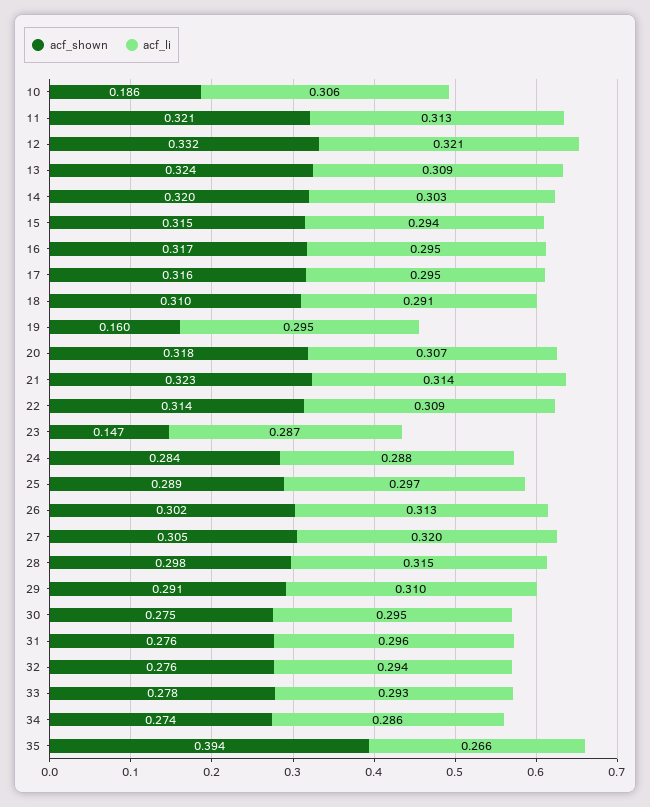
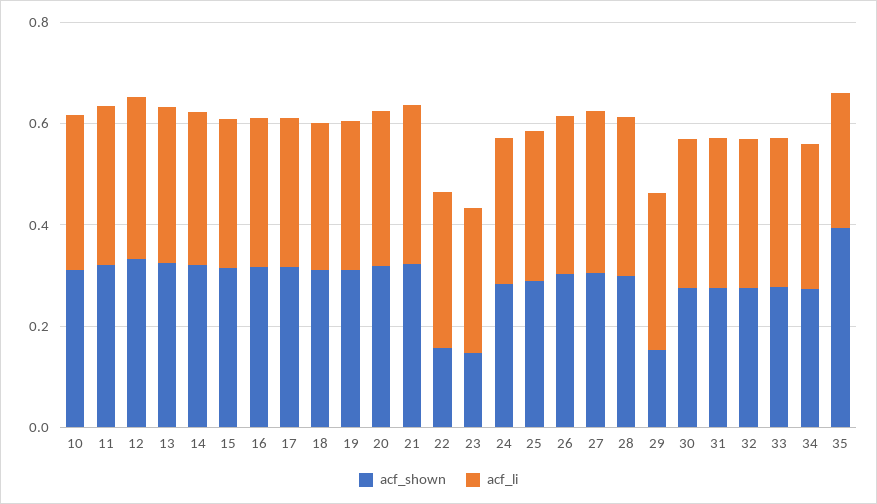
  {
    "acf_shown": {
-     "10": 0.186,
+     "10": 0.3,
      "11": 0.321,
      "12": 0.332,
      "13": 0.324,
      "14": 0.32,
      "15": 0.315,
      "16": 0.317,
      "17": 0.316,
      "18": 0.31,
-     "19": 0.16,
+     "19": 0.3,
      "20": 0.318,
      "21": 0.323,
-     "22": 0.314,
+     "22": 0.15,
      "23": 0.147,
      "24": 0.284,
      "25": 0.289,
      "26": 0.302,
      "27": 0.305,
      "28": 0.298,
-     "29": 0.291,
+     "29": 0.15,
      "30": 0.275,
      "31": 0.276,
      "32": 0.276,
      "33": 0.278,
      "34": 0.274,
      "35": 0.394
    },
    "acf_li": {
      "10": 0.306,
      "11": 0.313,
      "12": 0.321,
      "13": 0.309,
      "14": 0.303,
      "15": 0.294,
      "16": 0.295,
      "17": 0.295,
      "18": 0.291,
      "19": 0.295,
      "20": 0.307,
      "21": 0.314,
      "22": 0.309,
      "23": 0.287,
      "24": 0.288,
      "25": 0.297,
      "26": 0.313,
      "27": 0.32,
      "28": 0.315,
      "29": 0.31,
      "30": 0.295,
      "31": 0.296,
      "32": 0.294,
      "33": 0.293,
      "34": 0.286,
      "35": 0.266
    }
  }

